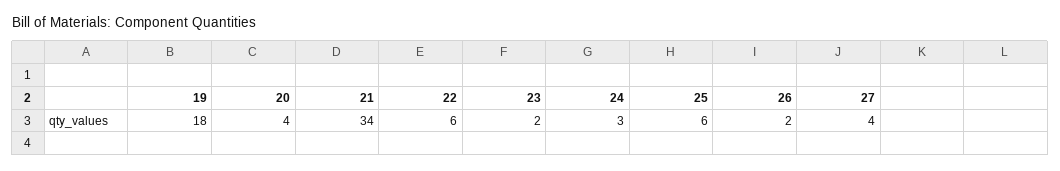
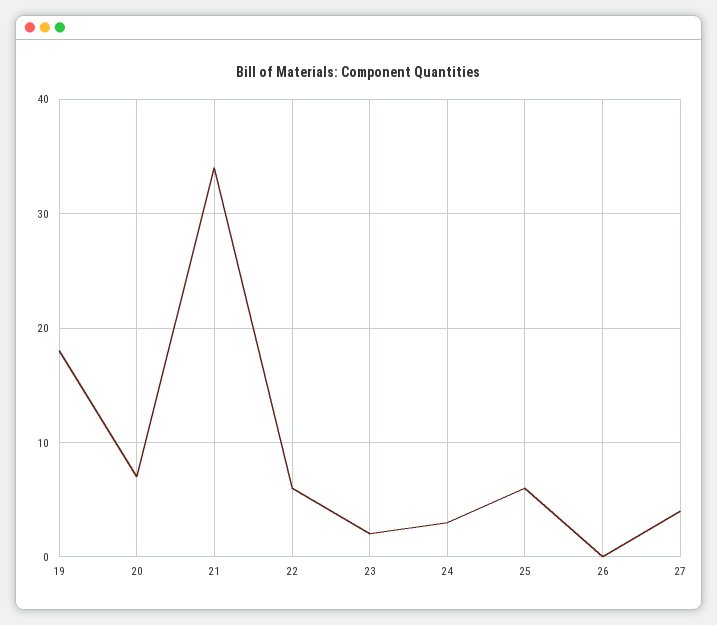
  {
    "19": 18,
-   "20": 4,
+   "20": 7,
    "21": 34,
    "22": 6,
    "23": 2,
    "24": 3,
    "25": 6,
-   "26": 2,
+   "26": 0,
    "27": 4
  }

